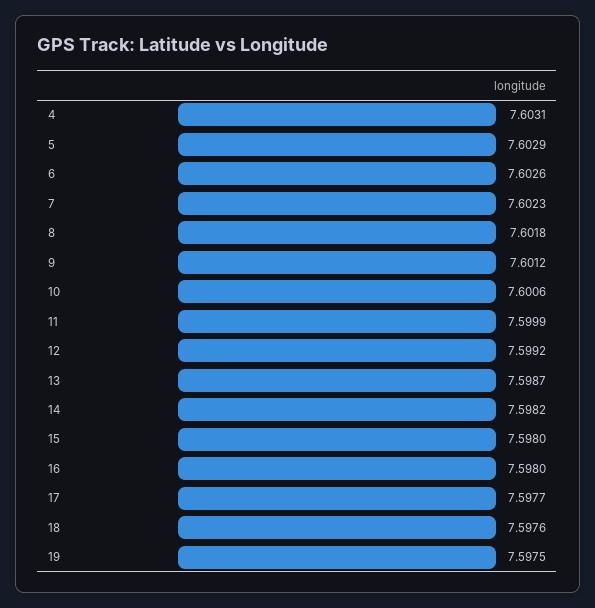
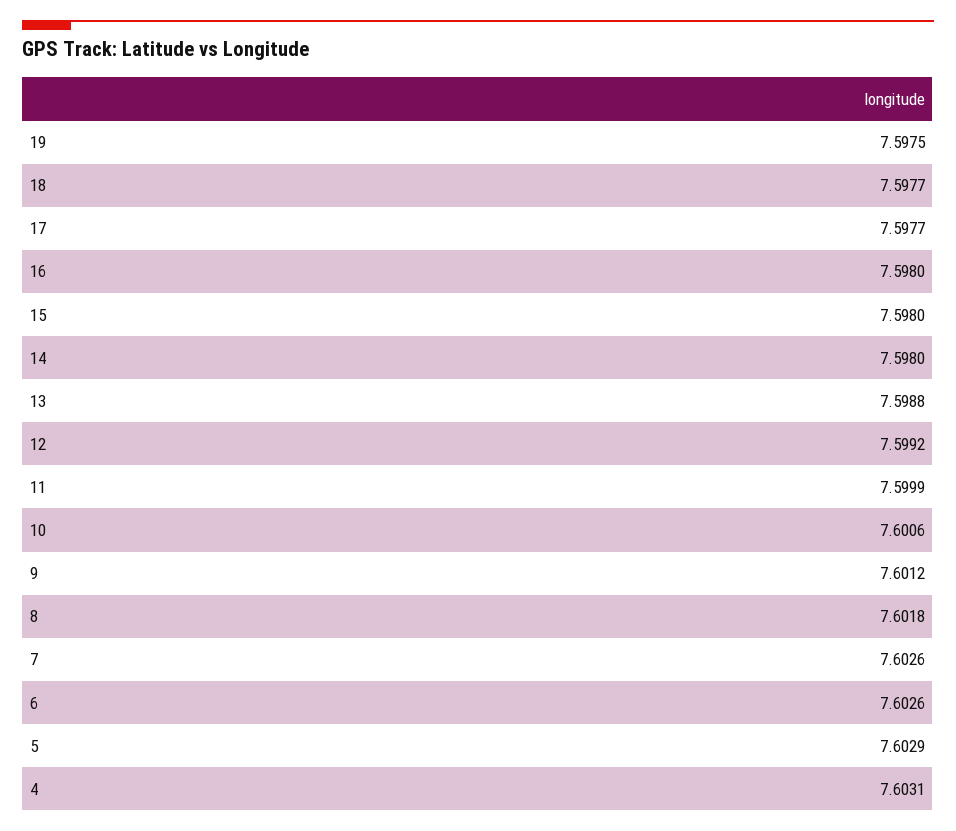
  {
    "4": 7.6031,
    "5": 7.6029,
    "6": 7.6026,
-   "7": 7.6023,
+   "7": 7.6026,
    "8": 7.6018,
    "9": 7.6012,
    "10": 7.6006,
    "11": 7.5999,
    "12": 7.5992,
-   "13": 7.5987,
+   "13": 7.5988,
-   "14": 7.5982,
+   "14": 7.598,
    "15": 7.598,
    "16": 7.598,
    "17": 7.5977,
-   "18": 7.5976,
+   "18": 7.5977,
    "19": 7.5975
  }

